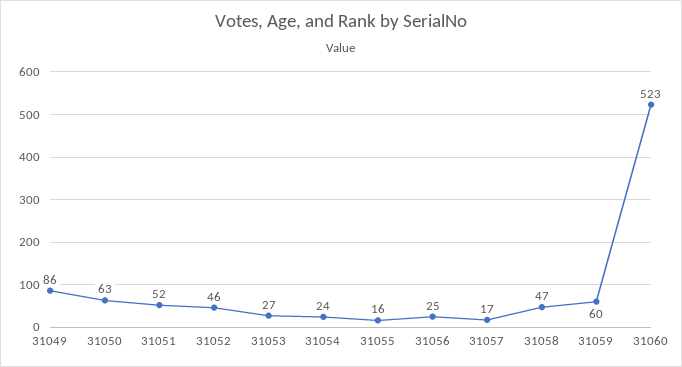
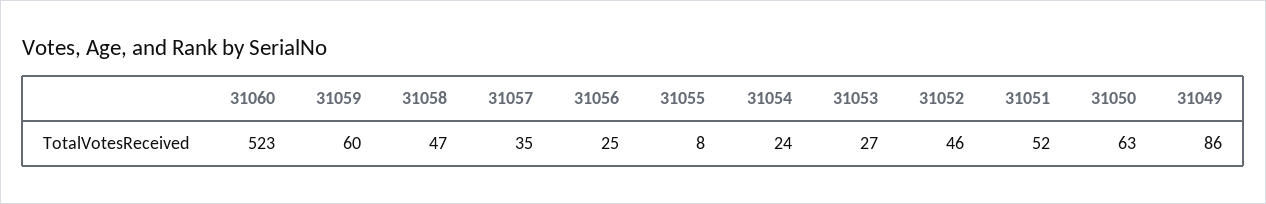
  {
    "31049": 86,
    "31050": 63,
    "31051": 52,
    "31052": 46,
    "31053": 27,
    "31054": 24,
-   "31055": 16,
+   "31055": 8,
    "31056": 25,
-   "31057": 17,
+   "31057": 35,
    "31058": 47,
    "31059": 60,
    "31060": 523
  }

